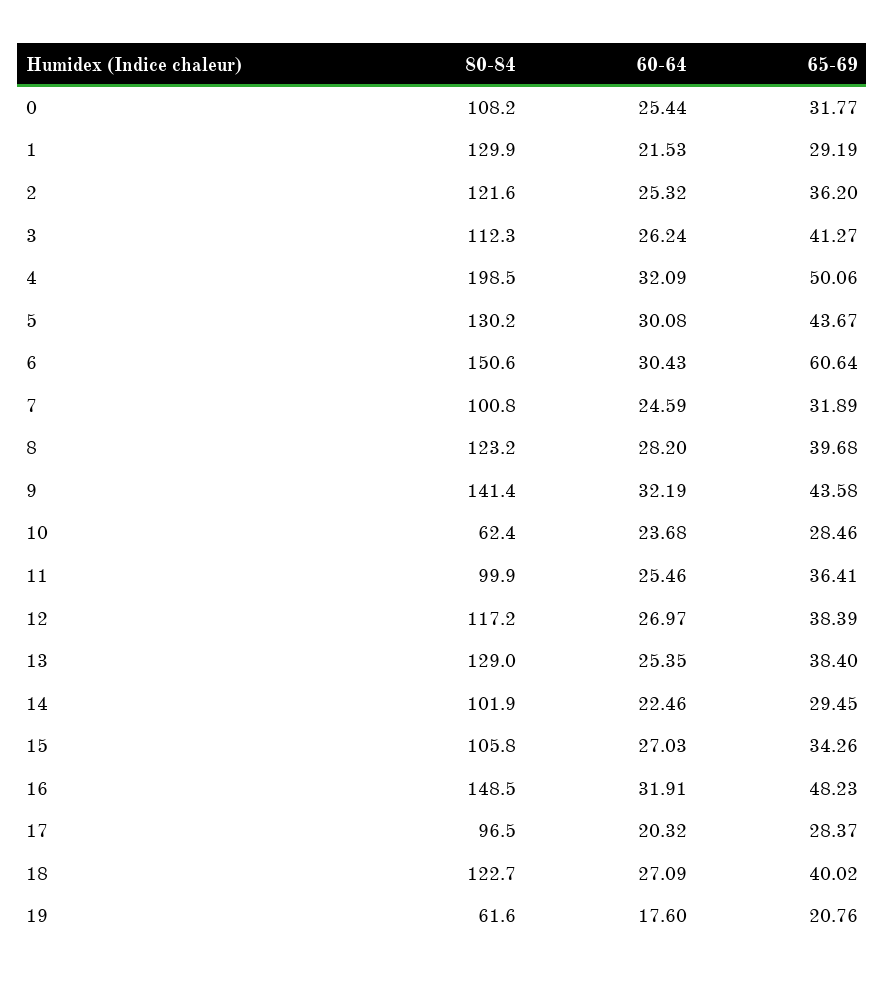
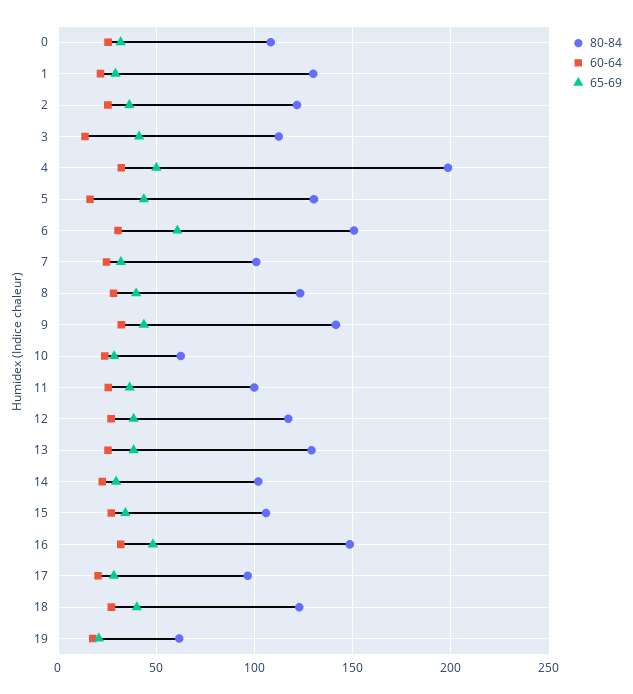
  {
    "80-84": {
      "0": 108.2,
      "1": 129.9,
      "2": 121.6,
      "3": 112.3,
      "4": 198.5,
      "5": 130.2,
      "6": 150.6,
      "7": 100.8,
      "8": 123.2,
      "9": 141.4,
      "10": 62.4,
      "11": 99.9,
      "12": 117.2,
      "13": 129,
      "14": 101.9,
      "15": 105.8,
      "16": 148.5,
      "17": 96.5,
      "18": 122.7,
      "19": 61.6
    },
    "60-64": {
      "0": 25.44,
      "1": 21.53,
      "2": 25.32,
-     "3": 26.24,
+     "3": 15,
      "4": 32.09,
-     "5": 30.08,
+     "5": 15,
      "6": 30.43,
      "7": 24.59,
      "8": 28.2,
      "9": 32.19,
      "10": 23.68,
      "11": 25.46,
      "12": 26.97,
      "13": 25.35,
      "14": 22.46,
      "15": 27.03,
      "16": 31.91,
      "17": 20.32,
      "18": 27.09,
      "19": 17.6
    },
    "65-69": {
      "0": 31.77,
      "1": 29.19,
      "2": 36.2,
      "3": 41.27,
      "4": 50.06,
      "5": 43.67,
      "6": 60.64,
      "7": 31.89,
      "8": 39.68,
      "9": 43.58,
      "10": 28.46,
      "11": 36.41,
      "12": 38.39,
      "13": 38.4,
      "14": 29.45,
      "15": 34.26,
      "16": 48.23,
      "17": 28.37,
      "18": 40.02,
      "19": 20.76
    }
  }

